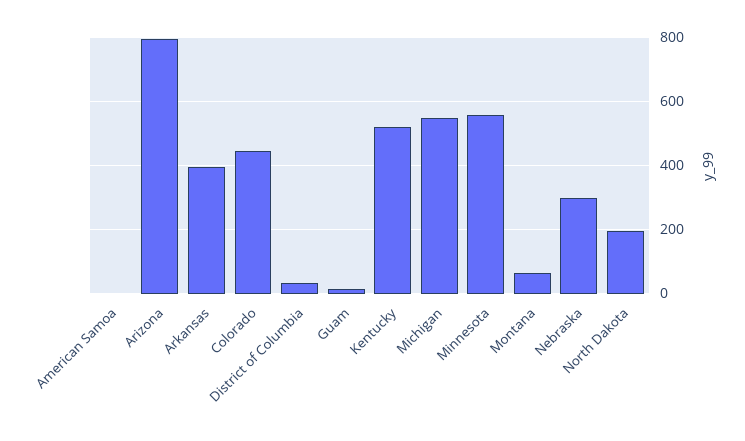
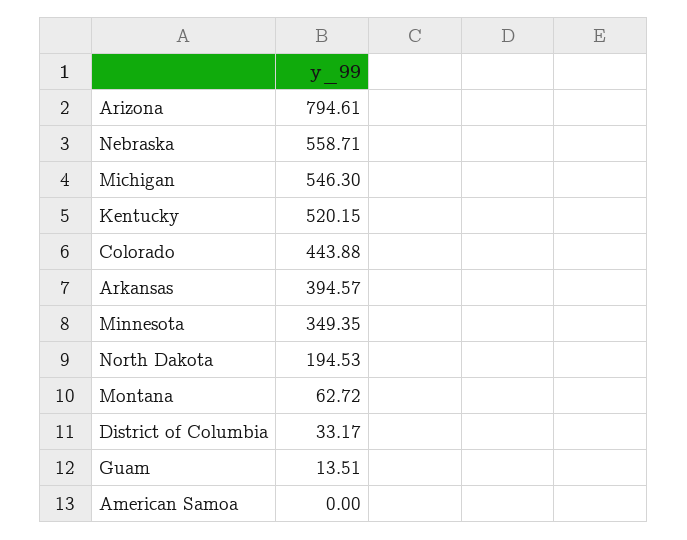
  {
    "American Samoa": 0,
    "Arizona": 794.61,
    "Arkansas": 394.57,
    "Colorado": 443.88,
    "District of Columbia": 33.17,
    "Guam": 13.51,
    "Kentucky": 520.15,
    "Michigan": 546.3,
-   "Minnesota": 560,
+   "Minnesota": 349.35,
    "Montana": 62.72,
-   "Nebraska": 300,
+   "Nebraska": 558.71,
    "North Dakota": 194.53
  }

